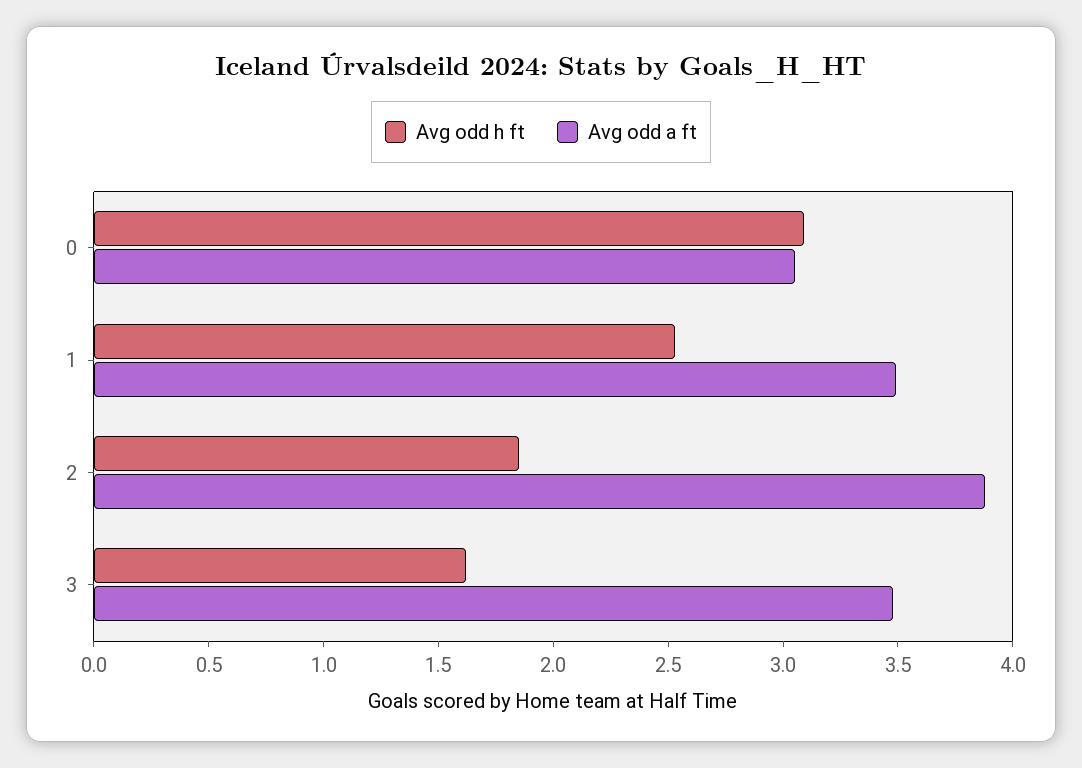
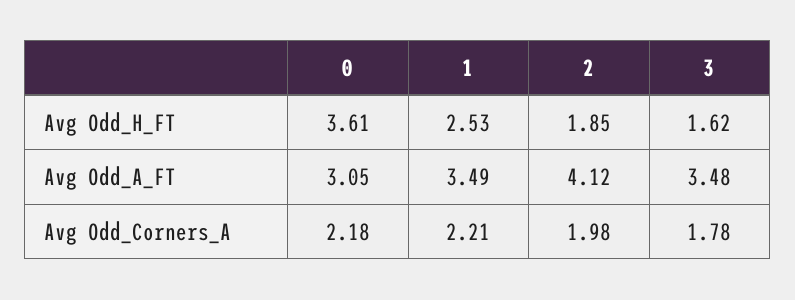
  {
    "Avg odd h ft": {
-     "0": 3.1,
+     "0": 3.61,
      "1": 2.53,
      "2": 1.85,
      "3": 1.62
    },
    "Avg odd a ft": {
      "0": 3.05,
      "1": 3.49,
-     "2": 3.9,
+     "2": 4.12,
      "3": 3.48
-   }
+   },
+   "Avg Odd_Corners_A": {
+     "0": 2.18,
+     "1": 2.21,
+     "2": 1.98,
+     "3": 1.78
+   }
  }

